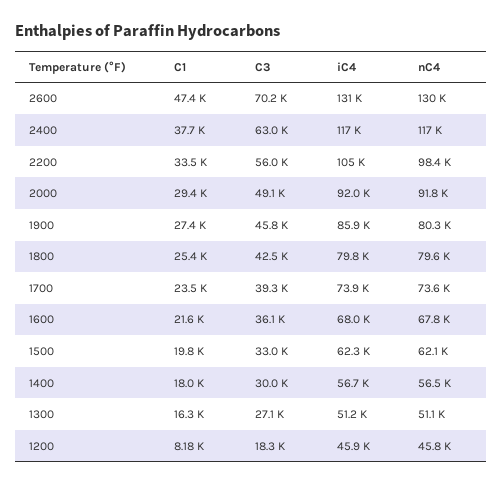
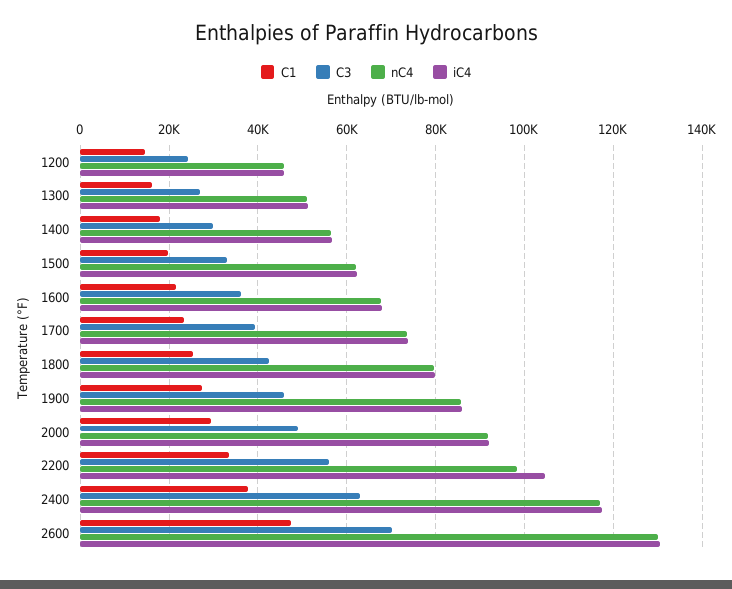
  {
    "C1": {
      "2600": 47400,
      "2400": 37700,
      "2200": 33500,
      "2000": 29400,
      "1900": 27400,
      "1800": 25400,
      "1700": 23500,
      "1600": 21600,
      "1500": 19800,
      "1400": 18000,
      "1300": 16300,
-     "1200": 8180
+     "1200": 14000
    },
    "C3": {
      "2600": 70200,
      "2400": 63000,
      "2200": 56000,
      "2000": 49100,
      "1900": 45800,
      "1800": 42500,
      "1700": 39300,
      "1600": 36100,
      "1500": 33000,
      "1400": 30000,
      "1300": 27100,
-     "1200": 18300
+     "1200": 24000
    },
    "iC4": {
      "2600": 131000,
      "2400": 117000,
      "2200": 105000,
      "2000": 92000,
      "1900": 85900,
      "1800": 79800,
      "1700": 73900,
      "1600": 68000,
      "1500": 62300,
      "1400": 56700,
      "1300": 51200,
      "1200": 45900
    },
    "nC4": {
      "2600": 130000,
      "2400": 117000,
      "2200": 98400,
      "2000": 91800,
-     "1900": 80300,
+     "1900": 86000,
      "1800": 79600,
      "1700": 73600,
      "1600": 67800,
      "1500": 62100,
      "1400": 56500,
      "1300": 51100,
      "1200": 45800
    }
  }

